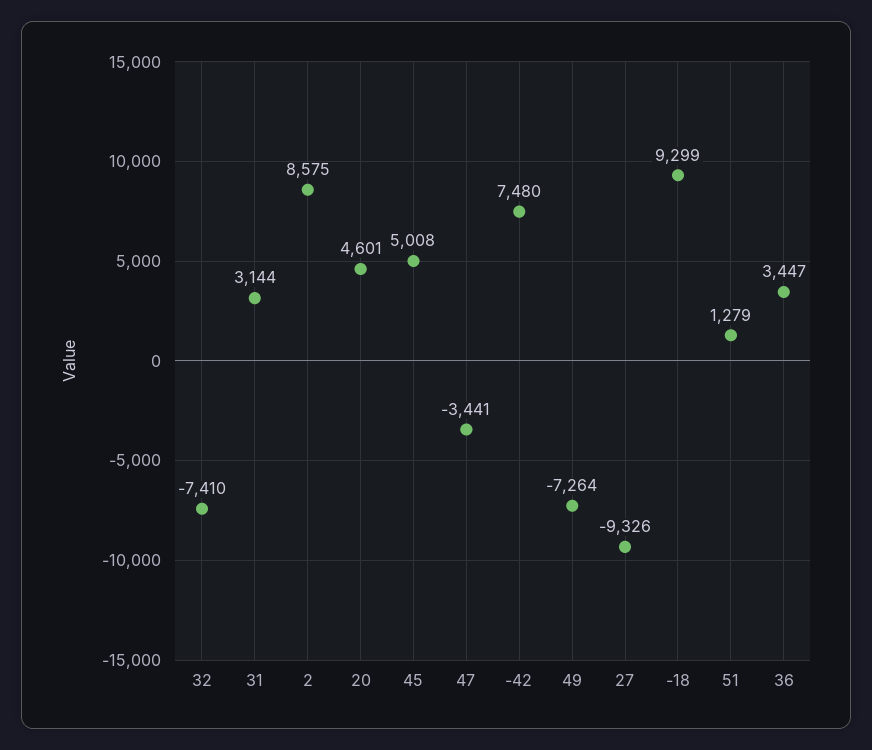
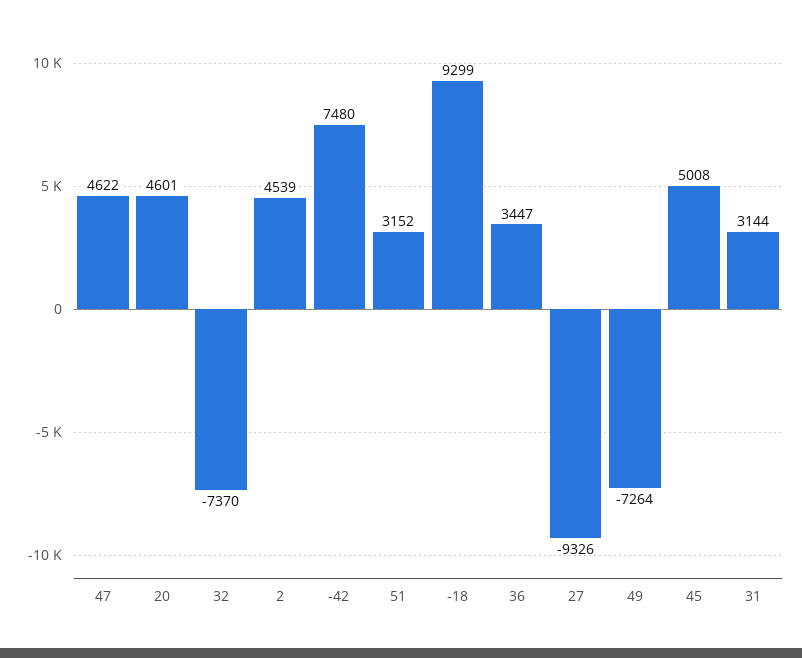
  {
-   "32": -7410,
+   "32": -7370,
    "31": 3144,
-   "2": 8575,
+   "2": 4539,
    "20": 4601,
    "45": 5008,
-   "47": -3441,
+   "47": 4622,
    "-42": 7480,
    "49": -7264,
    "27": -9326,
    "-18": 9299,
-   "51": 1279,
+   "51": 3152,
    "36": 3447
  }

